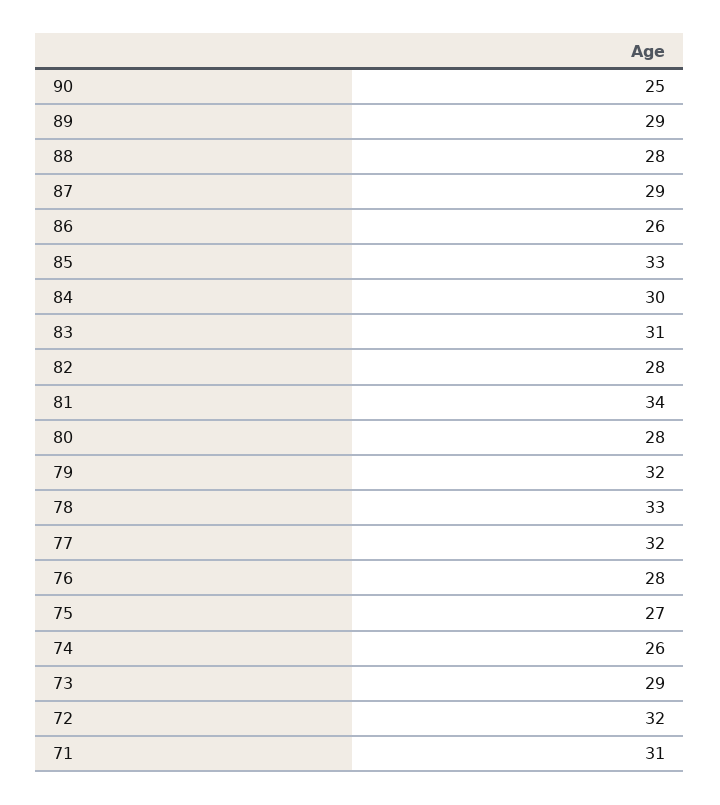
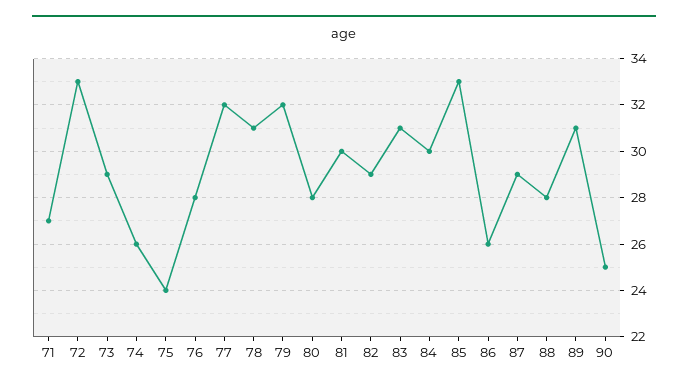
  {
    "90": 25,
-   "89": 29,
+   "89": 31,
    "88": 28,
    "87": 29,
    "86": 26,
    "85": 33,
    "84": 30,
    "83": 31,
-   "82": 28,
+   "82": 29,
-   "81": 34,
+   "81": 30,
    "80": 28,
    "79": 32,
-   "78": 33,
+   "78": 31,
    "77": 32,
    "76": 28,
-   "75": 27,
+   "75": 24,
    "74": 26,
    "73": 29,
-   "72": 32,
+   "72": 33,
-   "71": 31
+   "71": 27
  }

